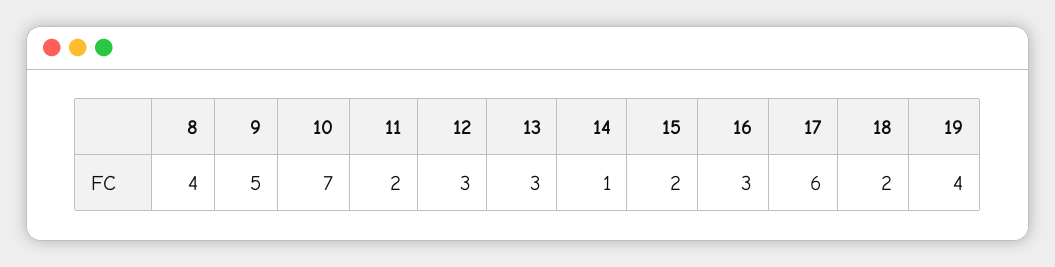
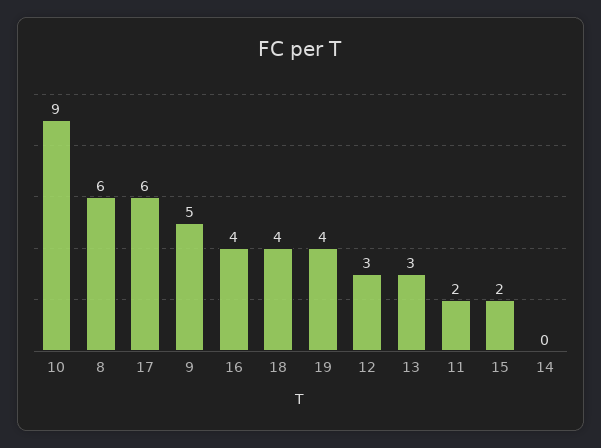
  {
-   "8": 4,
+   "8": 6,
    "9": 5,
-   "10": 7,
+   "10": 9,
    "11": 2,
    "12": 3,
    "13": 3,
-   "14": 1,
+   "14": 0,
    "15": 2,
-   "16": 3,
+   "16": 4,
    "17": 6,
-   "18": 2,
+   "18": 4,
    "19": 4
  }

